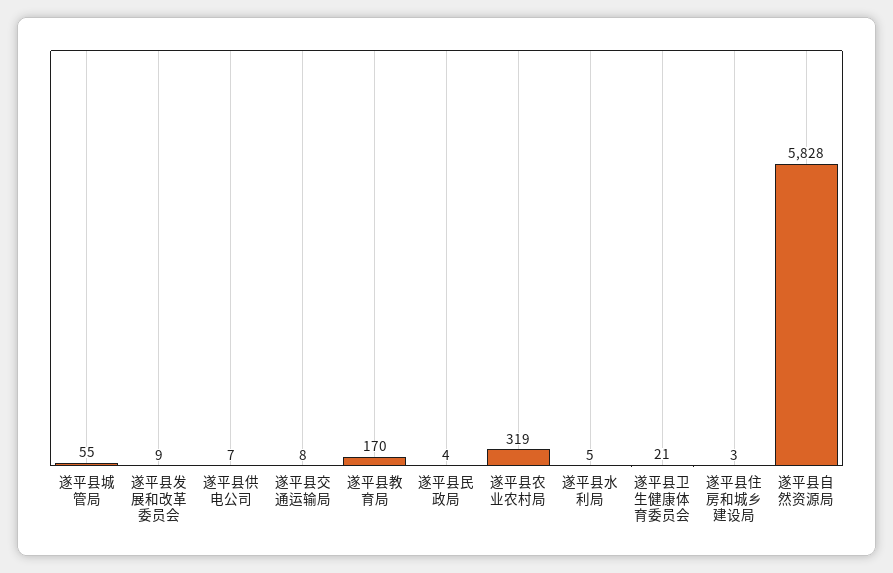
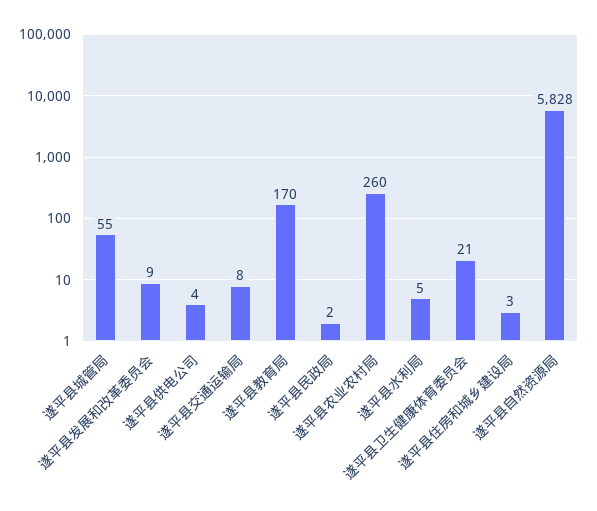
  {
    "遂平县城管局": 55,
    "遂平县发展和改革委员会": 9,
-   "遂平县供电公司": 7,
+   "遂平县供电公司": 4,
    "遂平县交通运输局": 8,
    "遂平县教育局": 170,
-   "遂平县民政局": 4,
+   "遂平县民政局": 2,
-   "遂平县农业农村局": 319,
+   "遂平县农业农村局": 260,
    "遂平县水利局": 5,
    "遂平县卫生健康体育委员会": 21,
    "遂平县住房和城乡建设局": 3,
    "遂平县自然资源局": 5828
  }

